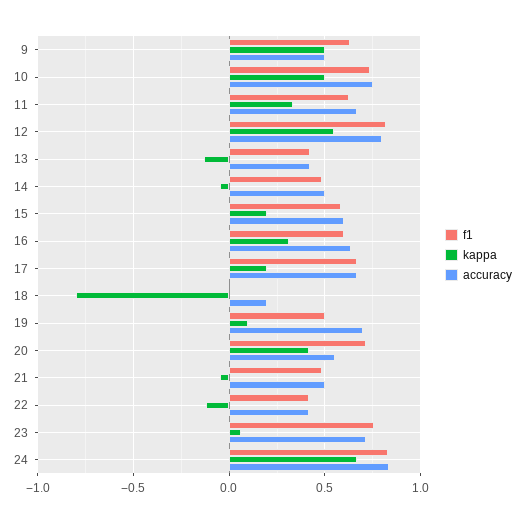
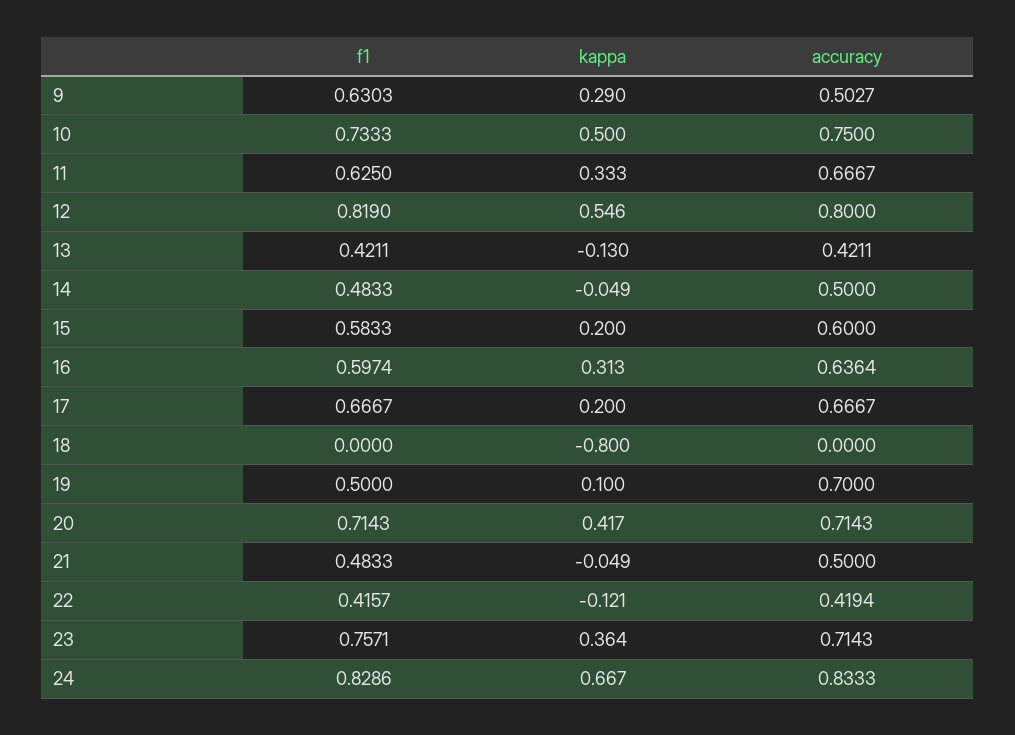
  {
    "f1": {
      "9": 0.6303,
      "10": 0.7333,
      "11": 0.625,
      "12": 0.819,
      "13": 0.4211,
      "14": 0.4833,
      "15": 0.5833,
      "16": 0.5974,
      "17": 0.6667,
      "18": 0,
      "19": 0.5,
      "20": 0.7143,
      "21": 0.4833,
      "22": 0.4157,
      "23": 0.7571,
      "24": 0.8286
    },
    "kappa": {
-     "9": 0.5,
+     "9": 0.29,
      "10": 0.5,
      "11": 0.333,
      "12": 0.546,
      "13": -0.13,
      "14": -0.049,
      "15": 0.2,
      "16": 0.313,
      "17": 0.2,
      "18": -0.8,
      "19": 0.1,
      "20": 0.417,
      "21": -0.049,
      "22": -0.121,
-     "23": 0.05,
+     "23": 0.364,
      "24": 0.667
    },
    "accuracy": {
      "9": 0.5027,
      "10": 0.75,
      "11": 0.6667,
      "12": 0.8,
      "13": 0.4211,
      "14": 0.5,
      "15": 0.6,
      "16": 0.6364,
      "17": 0.6667,
-     "18": 0.2,
+     "18": 0,
      "19": 0.7,
-     "20": 0.55,
+     "20": 0.7143,
      "21": 0.5,
      "22": 0.4194,
      "23": 0.7143,
      "24": 0.8333
    }
  }

